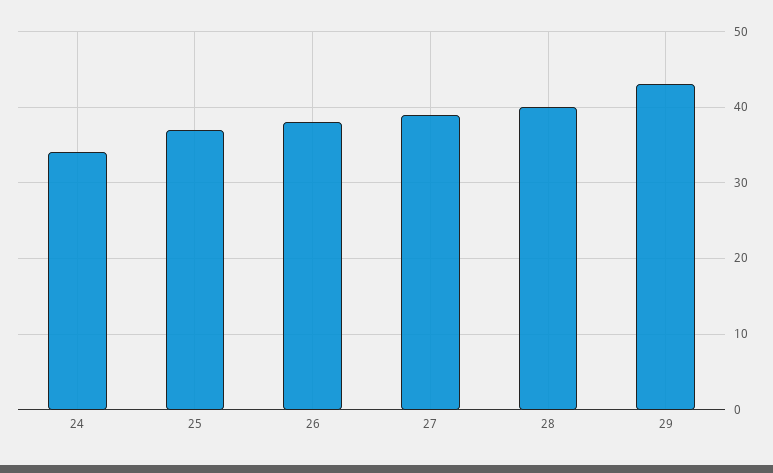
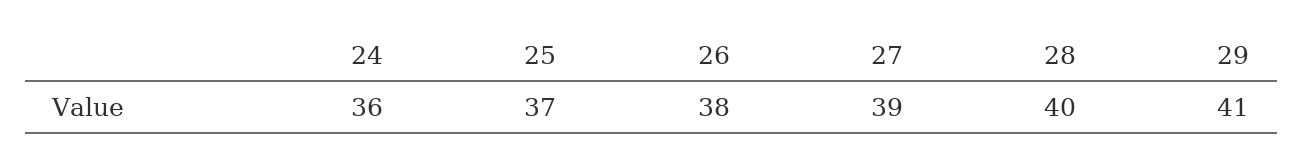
  {
-   "24": 34,
+   "24": 36,
    "25": 37,
    "26": 38,
    "27": 39,
    "28": 40,
-   "29": 43
+   "29": 41
  }

